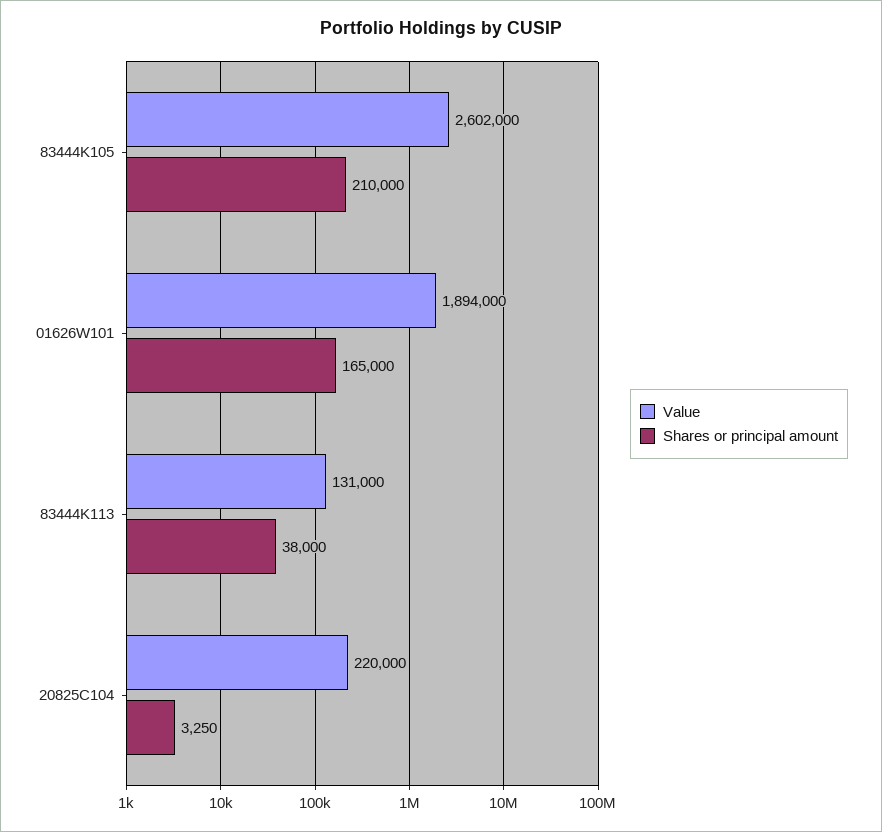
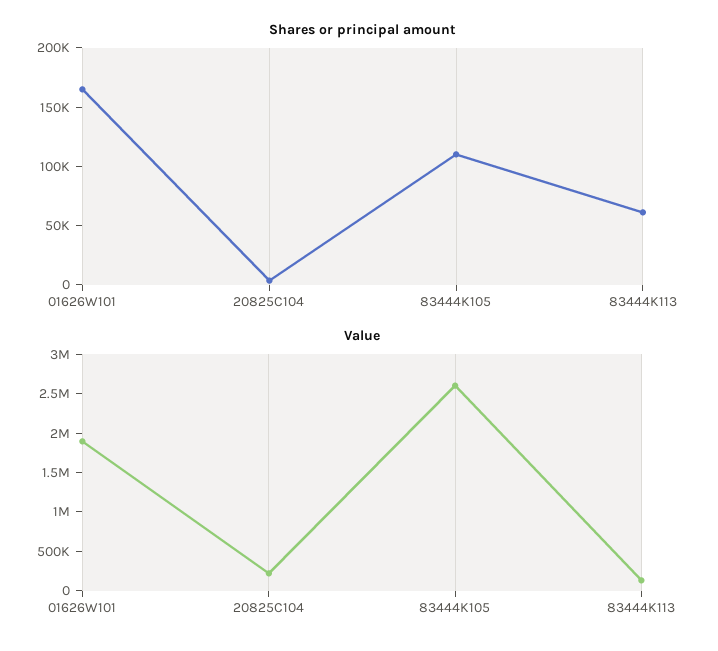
  {
    "Value": {
      "83444K105": 2602000,
      "01626W101": 1894000,
      "83444K113": 131000,
      "20825C104": 220000
    },
    "Shares or principal amount": {
-     "83444K105": 210000,
+     "83444K105": 110000,
      "01626W101": 165000,
-     "83444K113": 38000,
+     "83444K113": 60000,
      "20825C104": 3250
    }
  }

